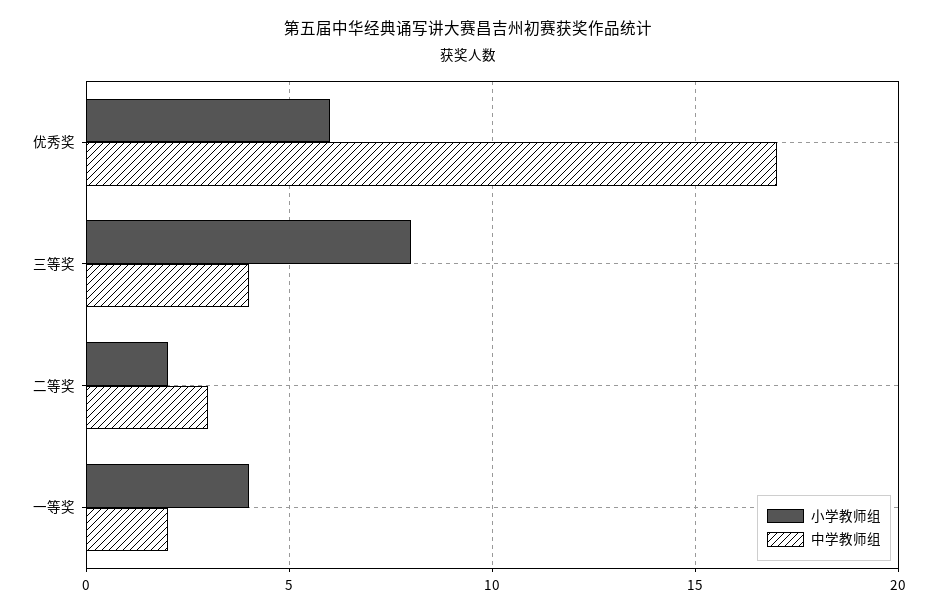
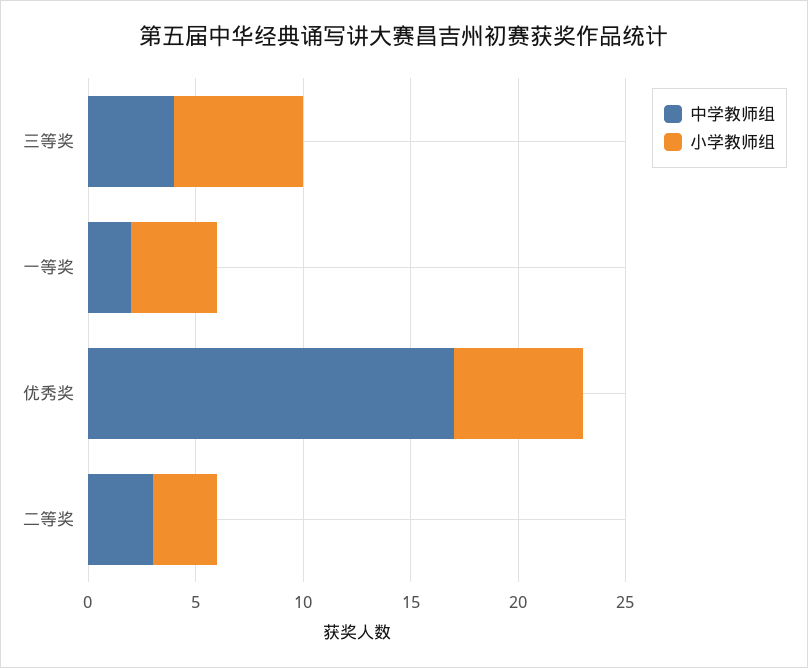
  {
    "小学教师组": {
      "优秀奖": 6,
-     "三等奖": 8,
+     "三等奖": 6,
-     "二等奖": 2,
+     "二等奖": 3,
      "一等奖": 4
    },
    "中学教师组": {
      "优秀奖": 17,
      "三等奖": 4,
      "二等奖": 3,
      "一等奖": 2
    }
  }

